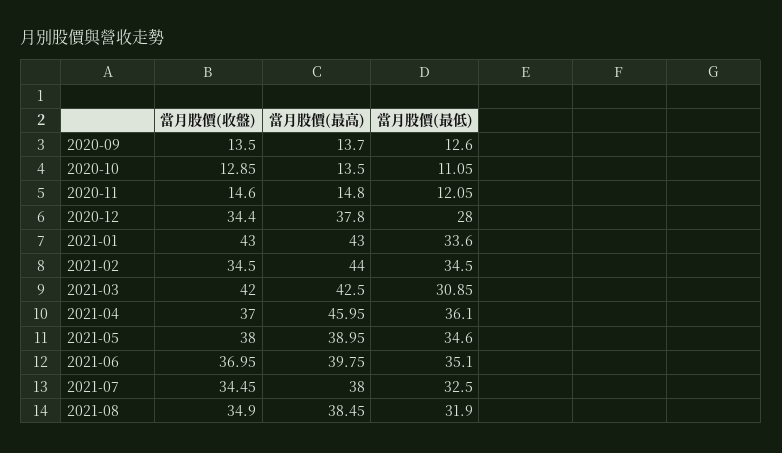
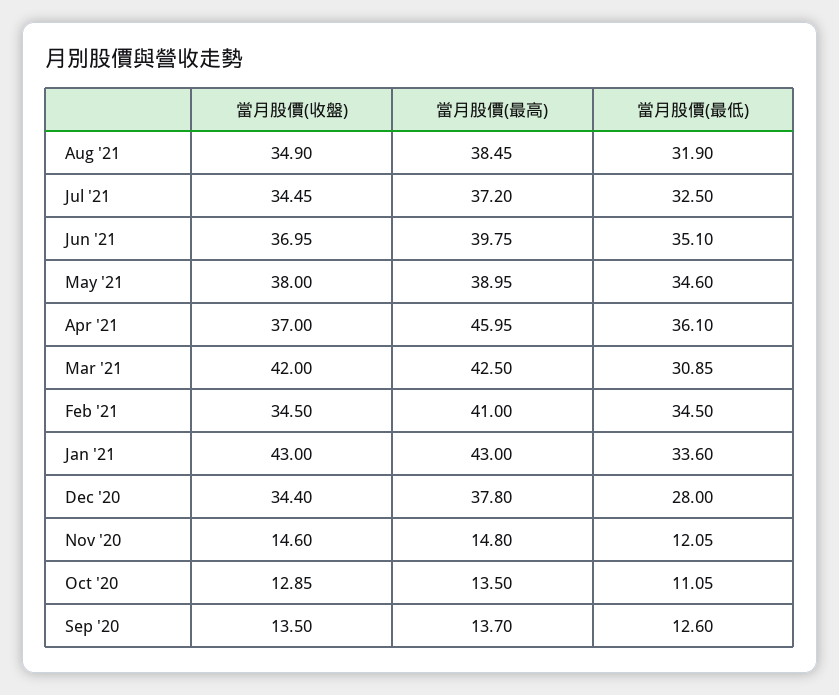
  {
    "當月股價(收盤)": {
      "2020-09": 13.5,
      "2020-10": 12.85,
      "2020-11": 14.6,
      "2020-12": 34.4,
      "2021-01": 43,
      "2021-02": 34.5,
      "2021-03": 42,
      "2021-04": 37,
      "2021-05": 38,
      "2021-06": 36.95,
      "2021-07": 34.45,
      "2021-08": 34.9
    },
    "當月股價(最高)": {
      "2020-09": 13.7,
      "2020-10": 13.5,
      "2020-11": 14.8,
      "2020-12": 37.8,
      "2021-01": 43,
-     "2021-02": 44,
+     "2021-02": 41,
      "2021-03": 42.5,
      "2021-04": 45.95,
      "2021-05": 38.95,
      "2021-06": 39.75,
-     "2021-07": 38,
+     "2021-07": 37.2,
      "2021-08": 38.45
    },
    "當月股價(最低)": {
      "2020-09": 12.6,
      "2020-10": 11.05,
      "2020-11": 12.05,
      "2020-12": 28,
      "2021-01": 33.6,
      "2021-02": 34.5,
      "2021-03": 30.85,
      "2021-04": 36.1,
      "2021-05": 34.6,
      "2021-06": 35.1,
      "2021-07": 32.5,
      "2021-08": 31.9
    }
  }

